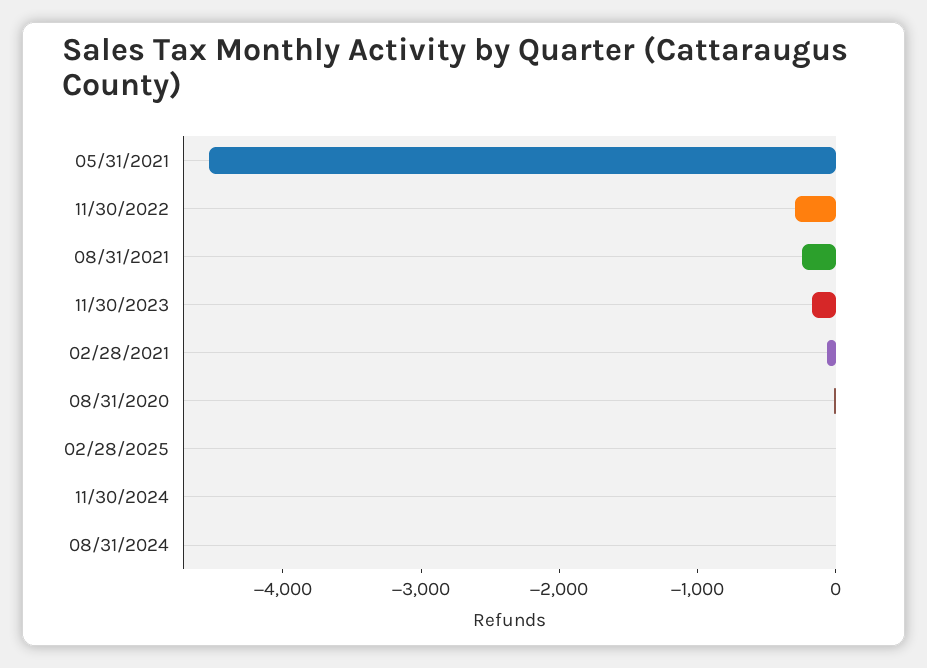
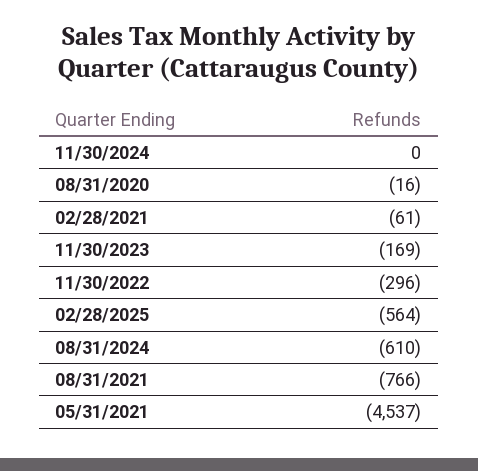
  {
    "05/31/2021": -4537,
    "11/30/2022": -296,
-   "08/31/2021": -200,
+   "08/31/2021": -766,
    "11/30/2023": -169,
    "02/28/2021": -61,
    "08/31/2020": -16,
-   "02/28/2025": 0,
+   "02/28/2025": -564,
    "11/30/2024": 0,
-   "08/31/2024": 0
+   "08/31/2024": -610
  }

